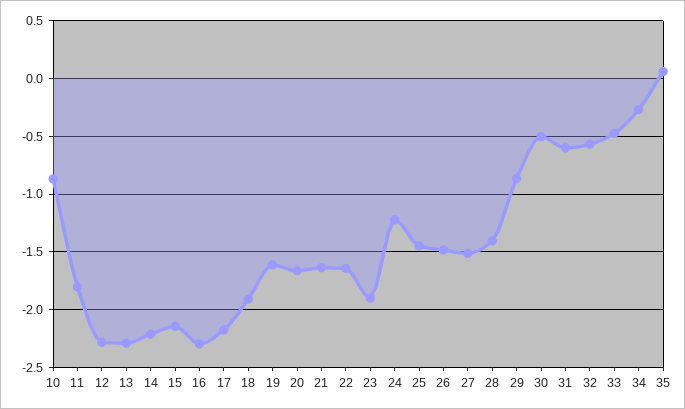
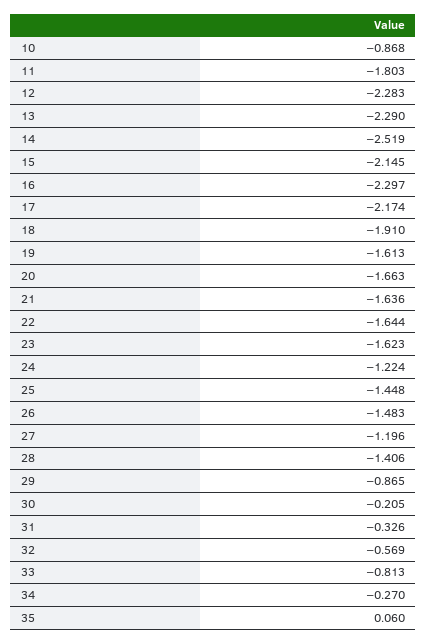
  {
    "10": -0.868,
    "11": -1.803,
    "12": -2.283,
    "13": -2.29,
-   "14": -2.2,
+   "14": -2.519,
    "15": -2.145,
    "16": -2.297,
    "17": -2.174,
    "18": -1.91,
    "19": -1.613,
    "20": -1.663,
    "21": -1.636,
    "22": -1.644,
-   "23": -1.9,
+   "23": -1.623,
    "24": -1.224,
    "25": -1.448,
    "26": -1.483,
-   "27": -1.5,
+   "27": -1.196,
    "28": -1.406,
    "29": -0.865,
-   "30": -0.5,
+   "30": -0.205,
-   "31": -0.6,
+   "31": -0.326,
    "32": -0.569,
-   "33": -0.5,
+   "33": -0.813,
    "34": -0.27,
    "35": 0.06
  }

